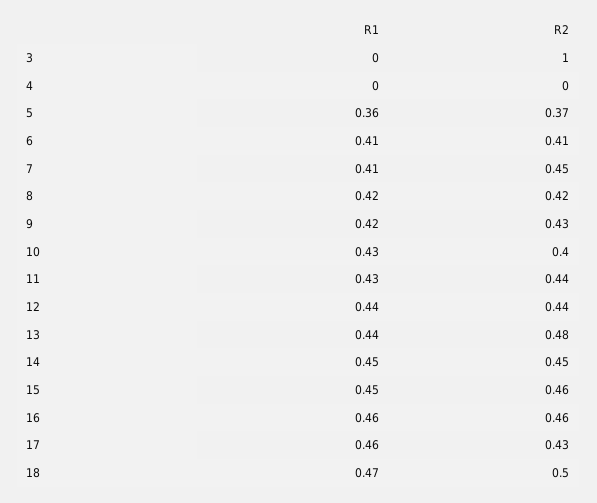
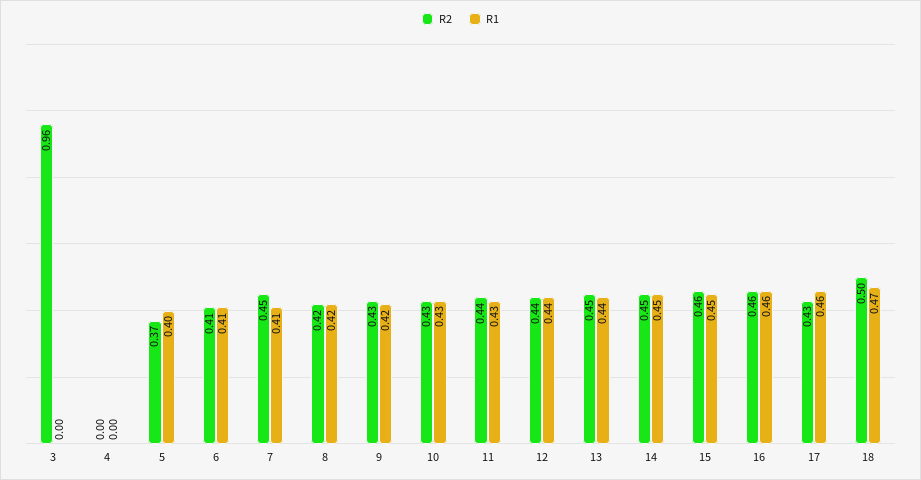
  {
    "R1": {
      "3": 0,
      "4": 0,
-     "5": 0.36,
+     "5": 0.4,
      "6": 0.41,
      "7": 0.41,
      "8": 0.42,
      "9": 0.42,
      "10": 0.43,
      "11": 0.43,
      "12": 0.44,
      "13": 0.44,
      "14": 0.45,
      "15": 0.45,
      "16": 0.46,
      "17": 0.46,
      "18": 0.47
    },
    "R2": {
-     "3": 1,
+     "3": 0.96,
      "4": 0,
      "5": 0.37,
      "6": 0.41,
      "7": 0.45,
      "8": 0.42,
      "9": 0.43,
-     "10": 0.4,
+     "10": 0.43,
      "11": 0.44,
      "12": 0.44,
-     "13": 0.48,
+     "13": 0.45,
      "14": 0.45,
      "15": 0.46,
      "16": 0.46,
      "17": 0.43,
      "18": 0.5
    }
  }

